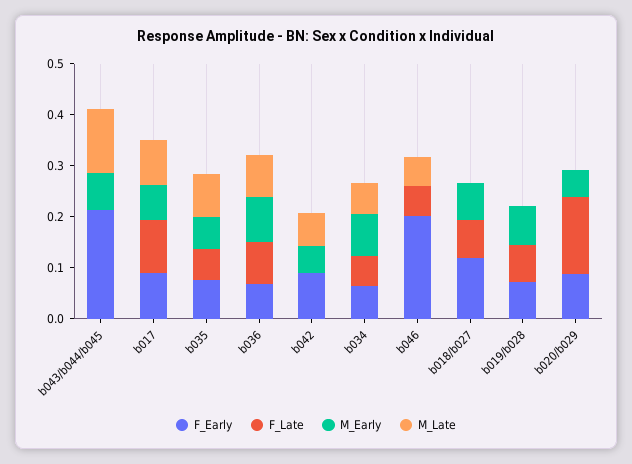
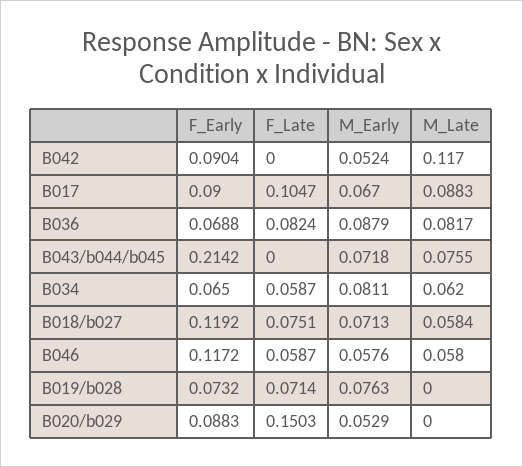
  {
    "F_Early": {
      "b043/b044/b045": 0.2142,
      "b017": 0.09,
-     "b035": 0.08,
      "b036": 0.0688,
      "b042": 0.0904,
      "b034": 0.065,
-     "b046": 0.2,
+     "b046": 0.1172,
      "b018/b027": 0.1192,
      "b019/b028": 0.0732,
      "b020/b029": 0.0883
    },
    "F_Late": {
      "b043/b044/b045": 0,
      "b017": 0.1047,
-     "b035": 0.06,
      "b036": 0.0824,
      "b042": 0,
      "b034": 0.0587,
      "b046": 0.0587,
      "b018/b027": 0.0751,
      "b019/b028": 0.0714,
      "b020/b029": 0.1503
    },
    "M_Early": {
      "b043/b044/b045": 0.0718,
      "b017": 0.067,
-     "b035": 0.06,
      "b036": 0.0879,
      "b042": 0.0524,
      "b034": 0.0811,
-     "b046": 0,
+     "b046": 0.0576,
      "b018/b027": 0.0713,
      "b019/b028": 0.0763,
      "b020/b029": 0.0529
    },
    "M_Late": {
-     "b043/b044/b045": 0.12,
+     "b043/b044/b045": 0.0755,
      "b017": 0.0883,
-     "b035": 0.08,
      "b036": 0.0817,
-     "b042": 0.06,
+     "b042": 0.117,
      "b034": 0.062,
      "b046": 0.058,
-     "b018/b027": 0,
+     "b018/b027": 0.0584,
      "b019/b028": 0,
      "b020/b029": 0
    }
  }

